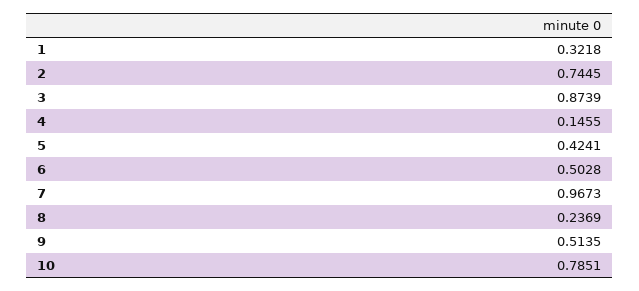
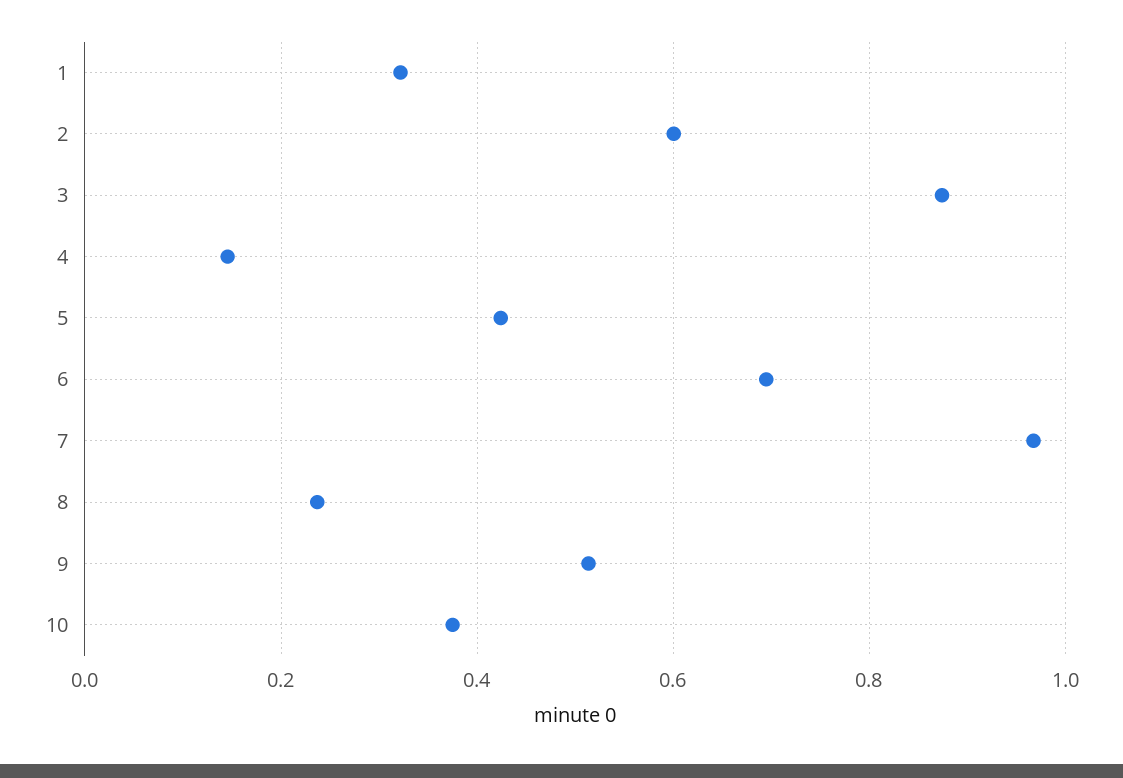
  {
    "1": 0.3218,
-   "2": 0.7445,
+   "2": 0.6,
    "3": 0.8739,
    "4": 0.1455,
    "5": 0.4241,
-   "6": 0.5028,
+   "6": 0.7,
    "7": 0.9673,
    "8": 0.2369,
    "9": 0.5135,
-   "10": 0.7851
+   "10": 0.38
  }

